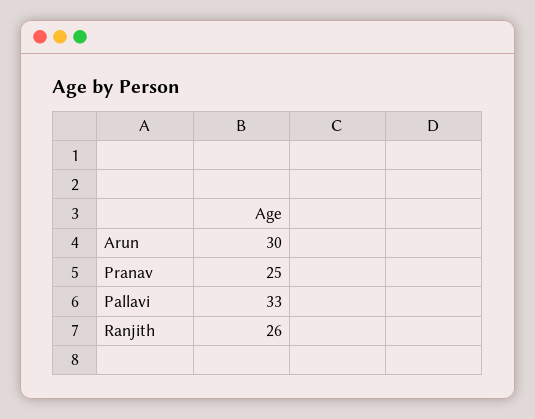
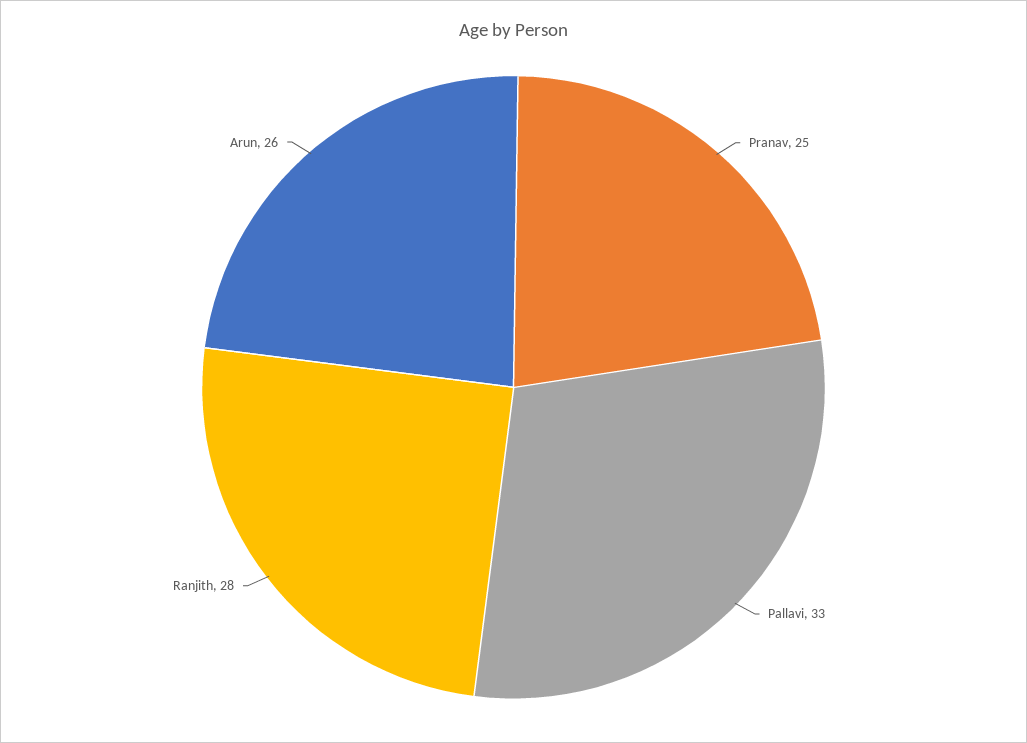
  {
-   "Arun": 30,
+   "Arun": 26,
    "Pranav": 25,
    "Pallavi": 33,
-   "Ranjith": 26
+   "Ranjith": 28
  }

